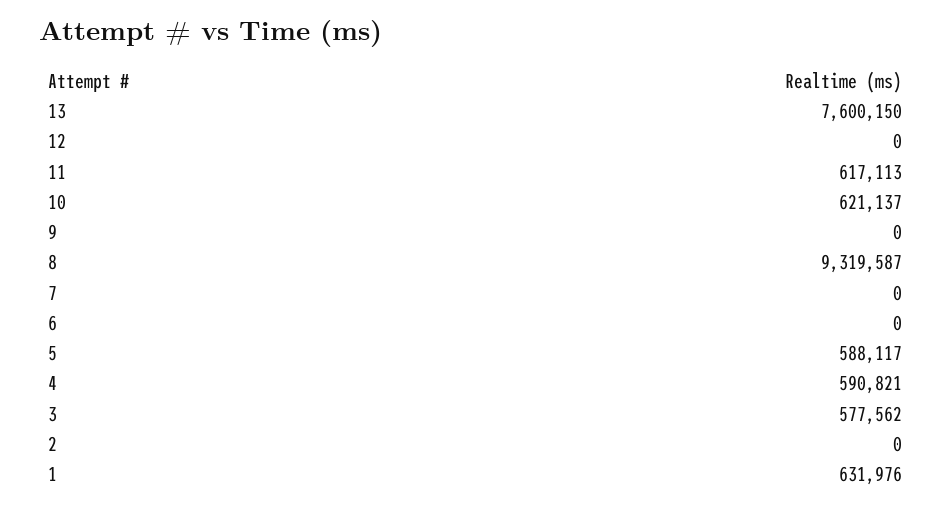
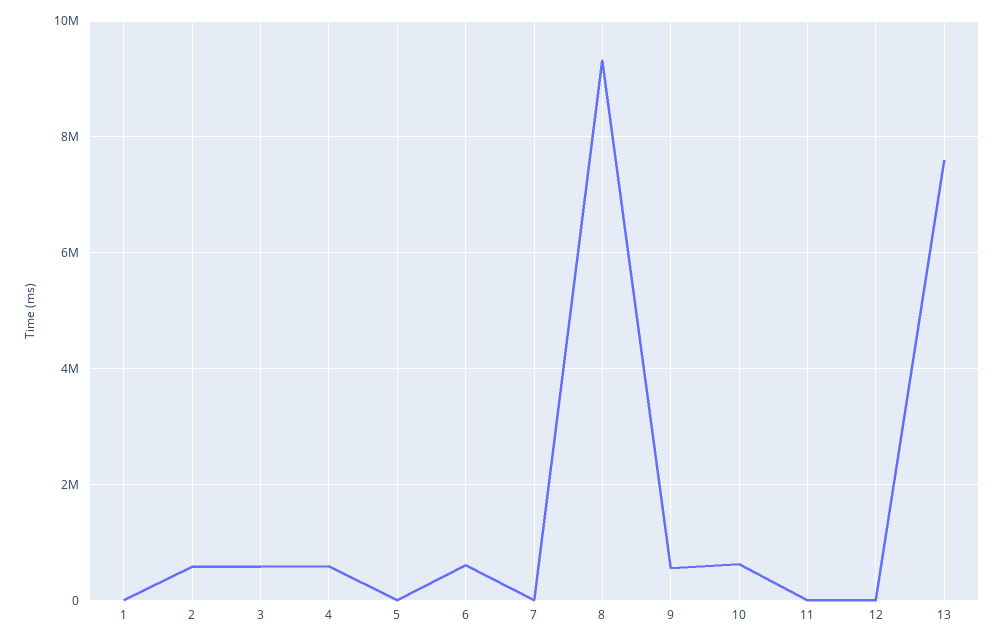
  {
    "13": 7600150,
    "12": 0,
-   "11": 617113,
+   "11": 0,
    "10": 621137,
-   "9": 0,
+   "9": 600000,
    "8": 9319587,
    "7": 0,
-   "6": 0,
+   "6": 600000,
-   "5": 588117,
+   "5": 0,
    "4": 590821,
    "3": 577562,
-   "2": 0,
+   "2": 600000,
-   "1": 631976
+   "1": 0
  }

